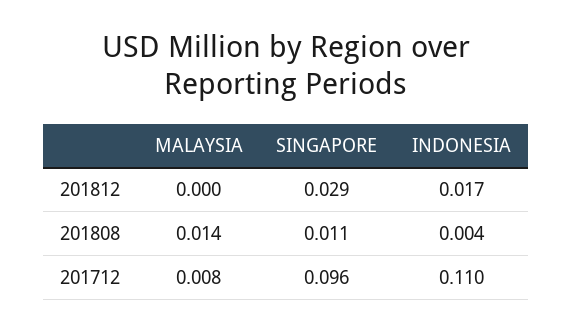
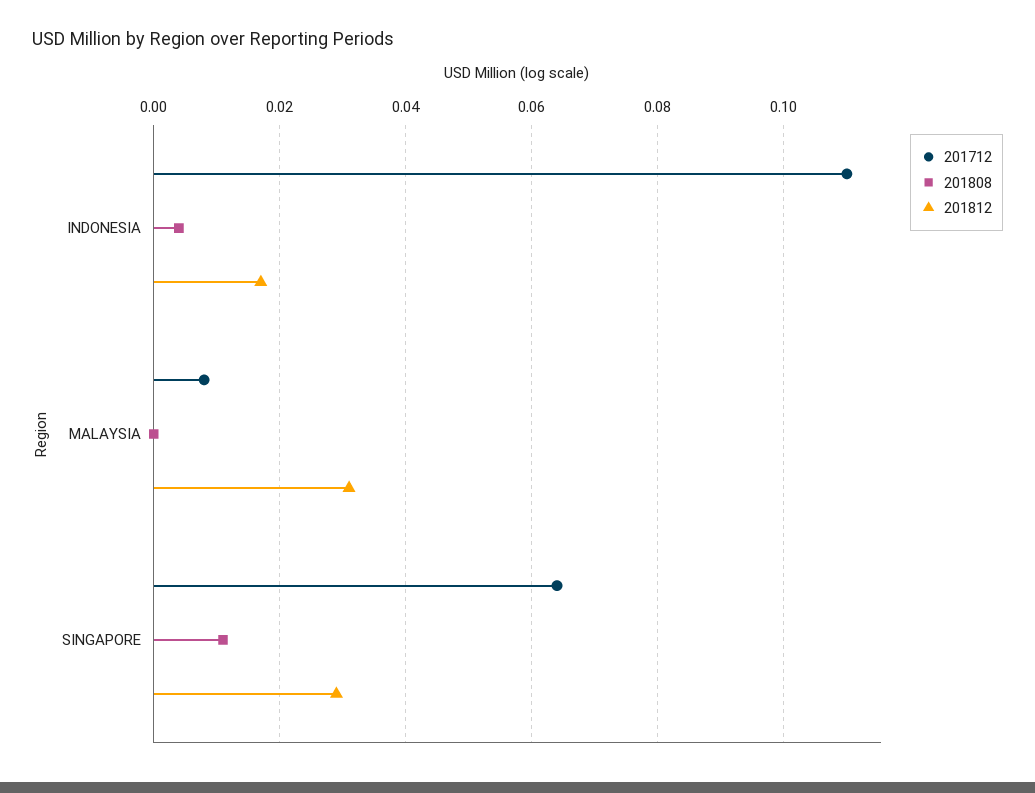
  {
    "201812": {
-     "MALAYSIA": 0,
+     "MALAYSIA": 0.03,
      "SINGAPORE": 0.029,
      "INDONESIA": 0.017
    },
    "201808": {
-     "MALAYSIA": 0.014,
+     "MALAYSIA": 0,
      "SINGAPORE": 0.011,
      "INDONESIA": 0.004
    },
    "201712": {
      "MALAYSIA": 0.008,
-     "SINGAPORE": 0.096,
+     "SINGAPORE": 0.065,
      "INDONESIA": 0.11
    }
  }

